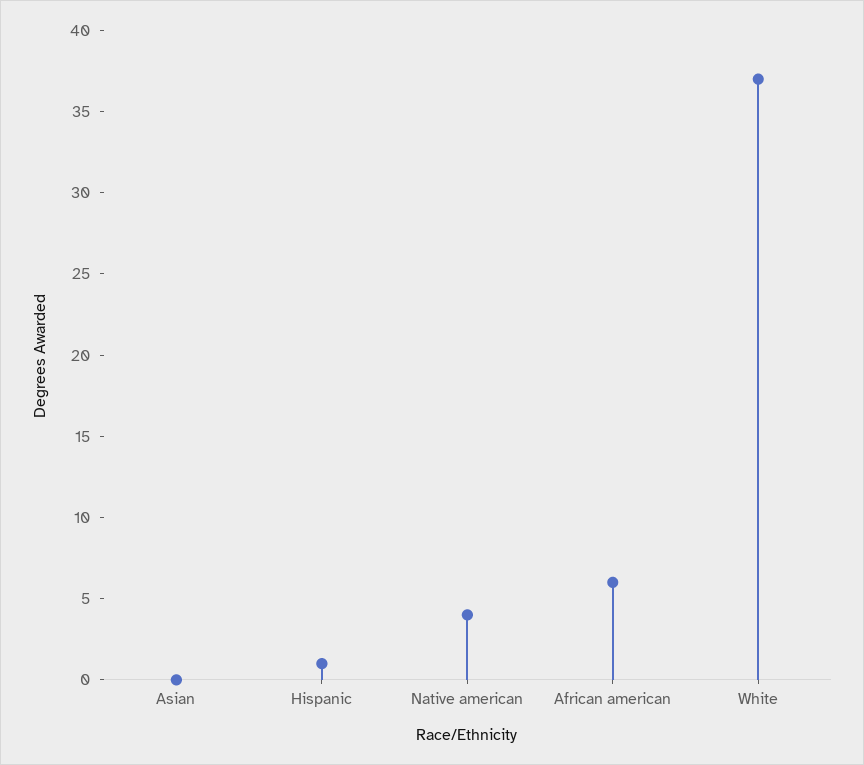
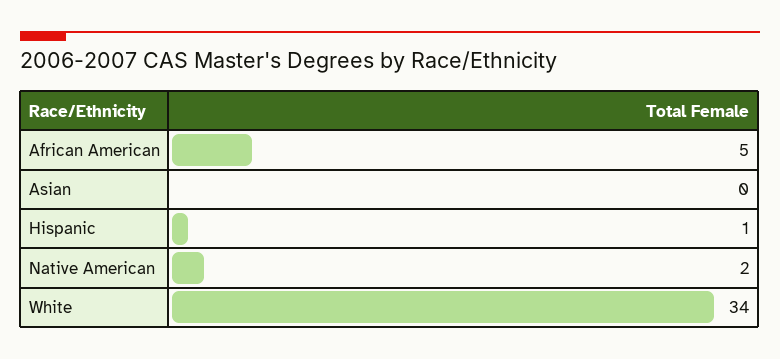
  {
    "Asian": 0,
    "Hispanic": 1,
-   "Native american": 4,
+   "Native american": 2,
-   "African american": 6,
+   "African american": 5,
-   "White": 37
+   "White": 34
  }

